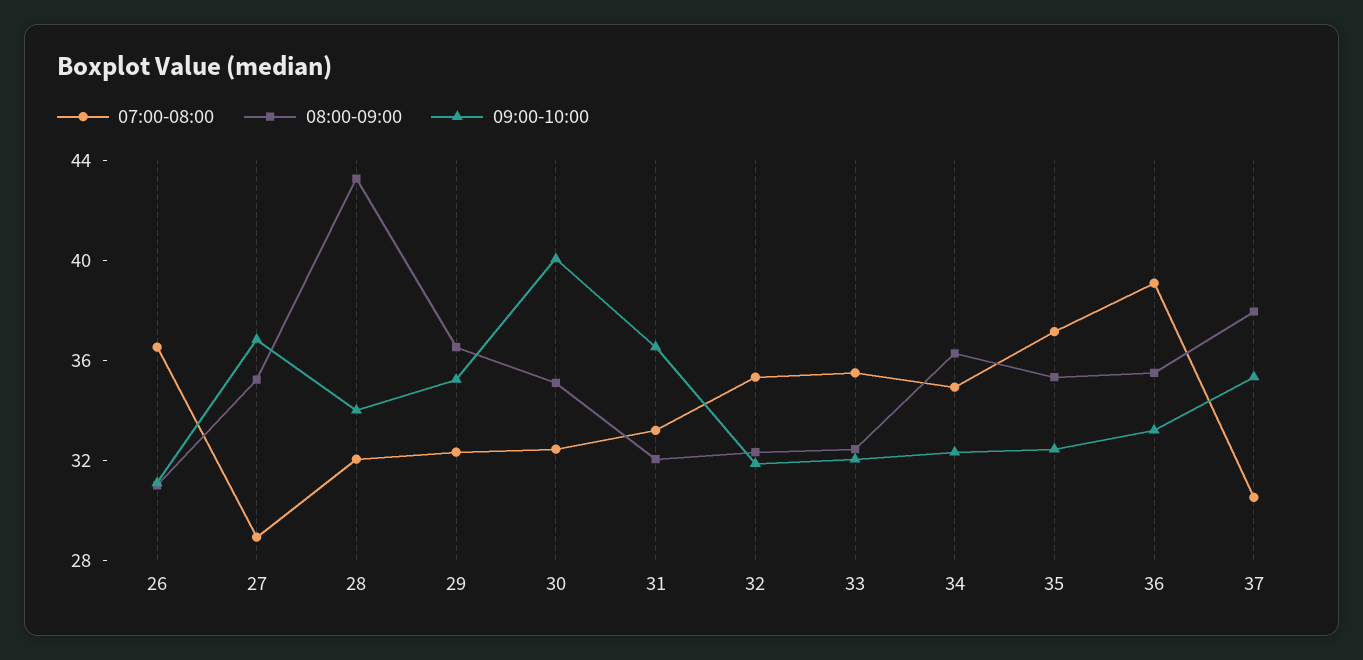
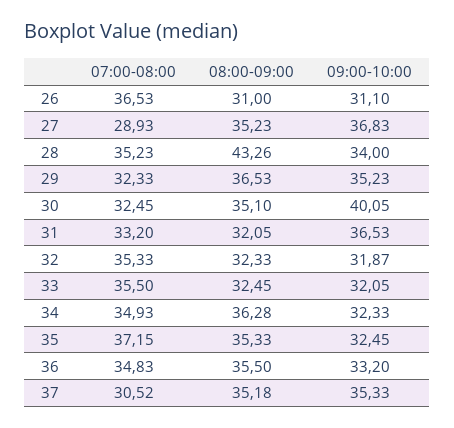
  {
    "07:00-08:00": {
      "26": 36.53,
      "27": 28.93,
-     "28": 32,
+     "28": 35.23,
      "29": 32.33,
      "30": 32.45,
      "31": 33.2,
      "32": 35.33,
      "33": 35.5,
      "34": 34.93,
      "35": 37.15,
-     "36": 39,
+     "36": 34.83,
      "37": 30.52
    },
    "08:00-09:00": {
      "26": 31,
      "27": 35.23,
      "28": 43.26,
      "29": 36.53,
      "30": 35.1,
      "31": 32.05,
      "32": 32.33,
      "33": 32.45,
      "34": 36.28,
      "35": 35.33,
      "36": 35.5,
-     "37": 38
+     "37": 35.18
    },
    "09:00-10:00": {
      "26": 31.1,
      "27": 36.83,
      "28": 34,
      "29": 35.23,
      "30": 40.05,
      "31": 36.53,
      "32": 31.87,
      "33": 32.05,
      "34": 32.33,
      "35": 32.45,
      "36": 33.2,
      "37": 35.33
    }
  }

